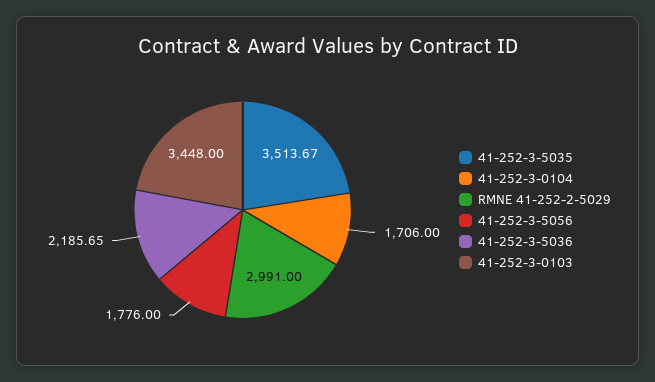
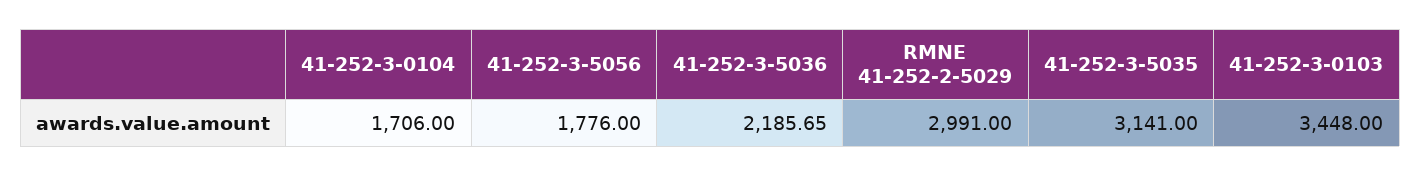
  {
-   "41-252-3-5035": 3513.67,
+   "41-252-3-5035": 3141,
    "41-252-3-0104": 1706,
    "RMNE 41-252-2-5029": 2991,
    "41-252-3-5056": 1776,
    "41-252-3-5036": 2185.65,
    "41-252-3-0103": 3448
  }

